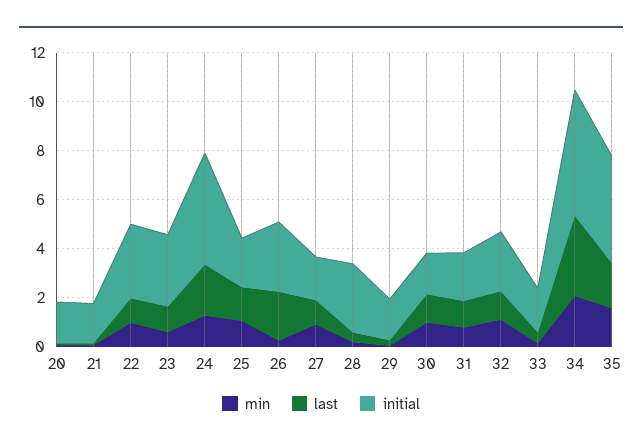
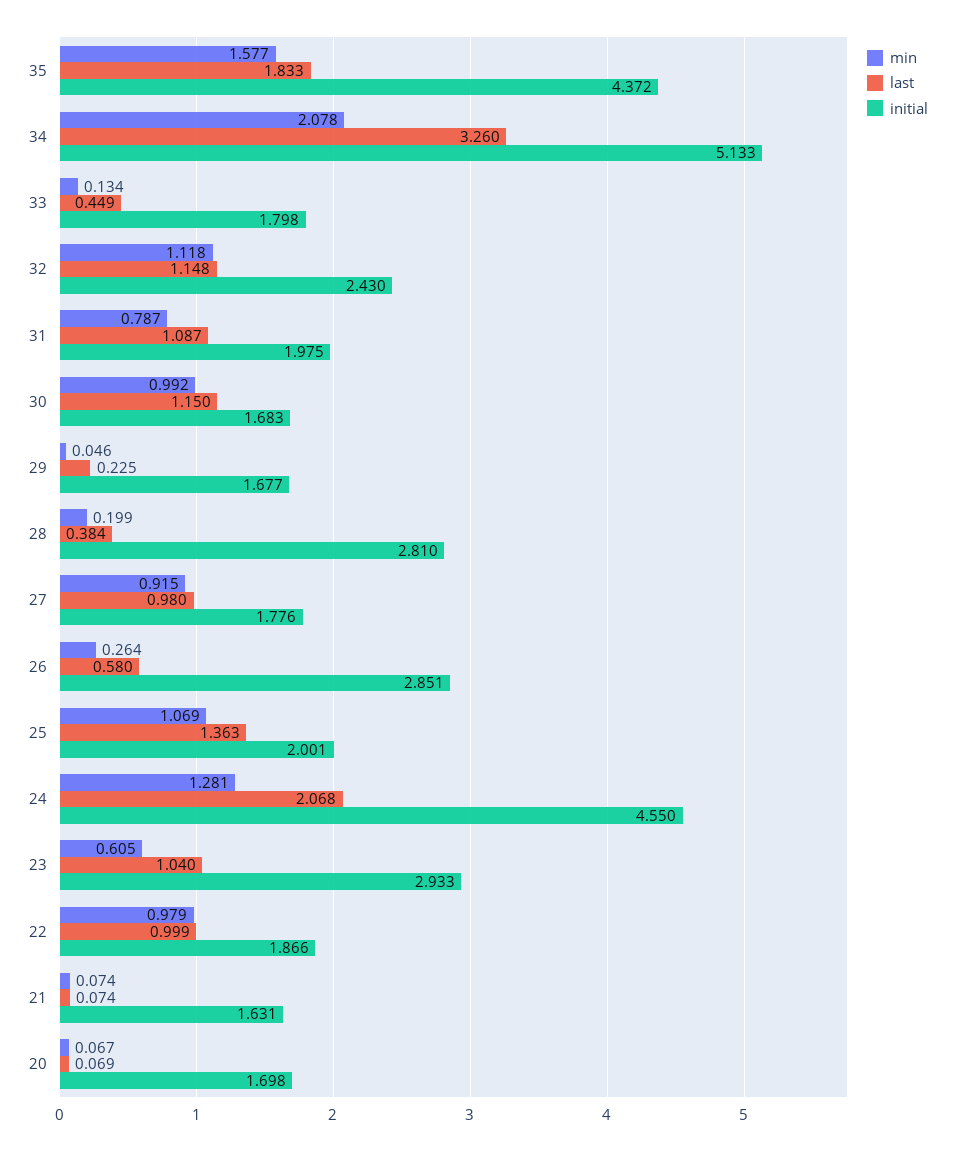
  {
    "min": {
      "20": 0.067,
      "21": 0.074,
      "22": 0.979,
      "23": 0.605,
      "24": 1.281,
      "25": 1.069,
      "26": 0.264,
      "27": 0.915,
      "28": 0.199,
      "29": 0.046,
      "30": 0.992,
      "31": 0.787,
      "32": 1.118,
      "33": 0.134,
      "34": 2.078,
      "35": 1.577
    },
    "last": {
      "20": 0.069,
      "21": 0.074,
      "22": 0.999,
      "23": 1.04,
      "24": 2.068,
      "25": 1.363,
-     "26": 2,
+     "26": 0.58,
      "27": 0.98,
      "28": 0.384,
      "29": 0.225,
      "30": 1.15,
      "31": 1.087,
      "32": 1.148,
      "33": 0.449,
      "34": 3.26,
      "35": 1.833
    },
    "initial": {
      "20": 1.698,
      "21": 1.631,
-     "22": 3,
+     "22": 1.866,
      "23": 2.933,
      "24": 4.55,
      "25": 2.001,
      "26": 2.851,
      "27": 1.776,
      "28": 2.81,
      "29": 1.677,
      "30": 1.683,
      "31": 1.975,
      "32": 2.43,
      "33": 1.798,
      "34": 5.133,
      "35": 4.372
    }
  }

